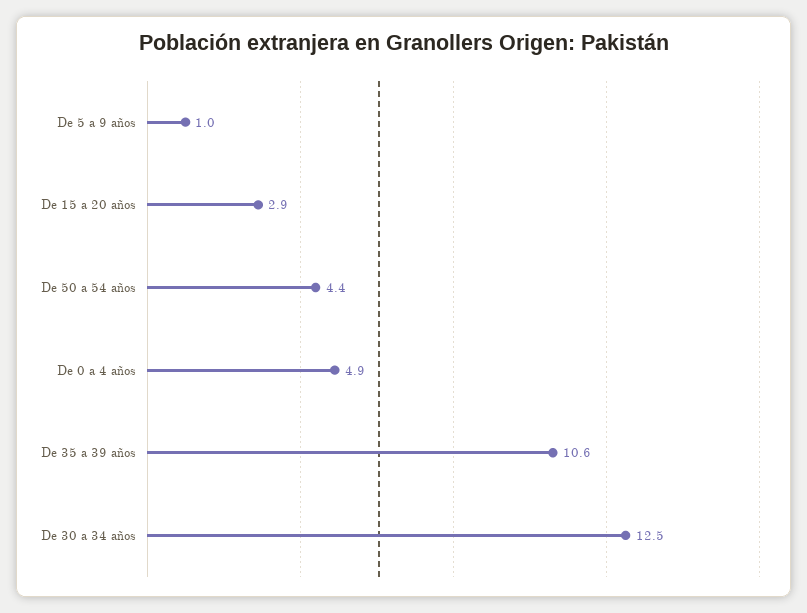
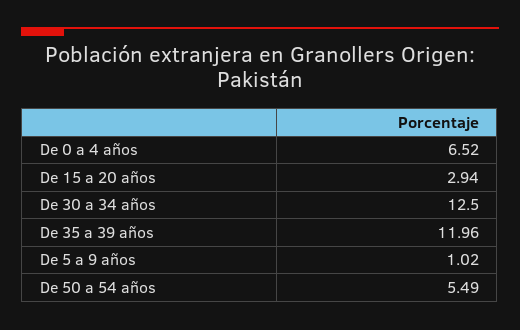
  {
    "De 5 a 9 años": 1.02,
    "De 15 a 20 años": 2.94,
-   "De 50 a 54 años": 4.4,
+   "De 50 a 54 años": 5.49,
-   "De 0 a 4 años": 4.9,
+   "De 0 a 4 años": 6.52,
-   "De 35 a 39 años": 10.6,
+   "De 35 a 39 años": 11.96,
    "De 30 a 34 años": 12.5
  }

